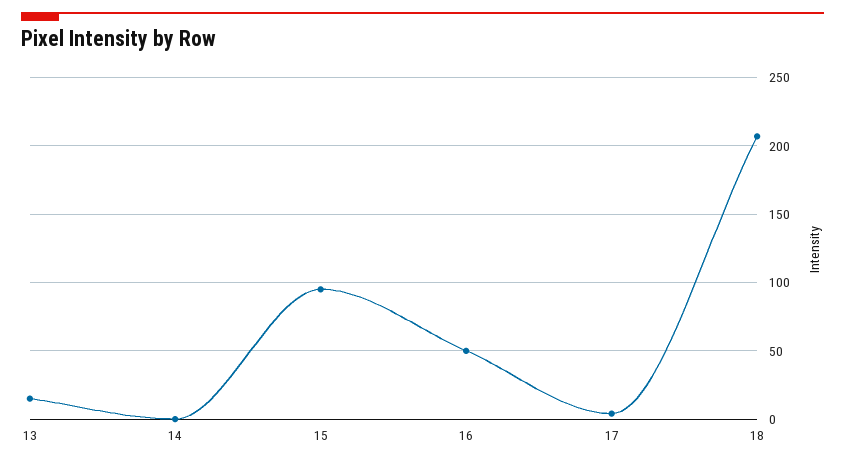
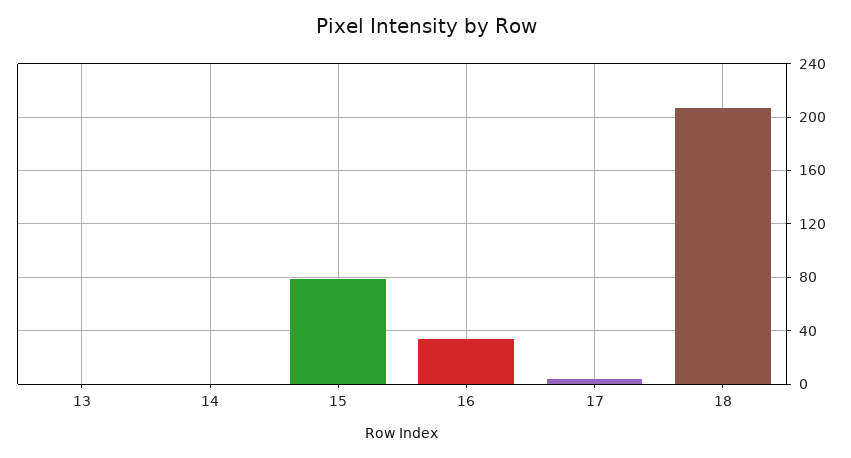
  {
-   "13": 15,
+   "13": 0,
    "14": 0,
-   "15": 95,
+   "15": 80,
-   "16": 50,
+   "16": 35,
    "17": 5,
    "18": 205
  }

